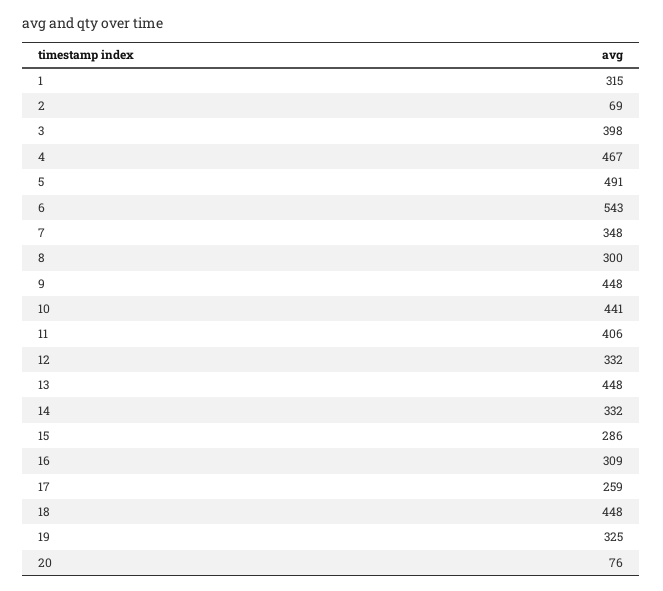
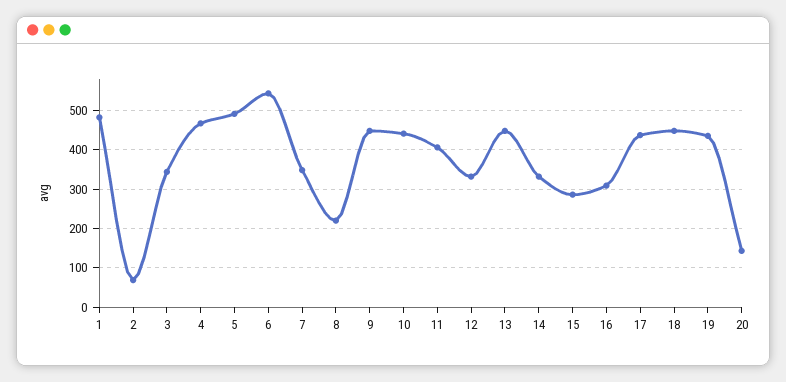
  {
-   "1": 315,
+   "1": 480,
    "2": 69,
-   "3": 398,
+   "3": 340,
    "4": 467,
    "5": 491,
    "6": 543,
    "7": 348,
-   "8": 300,
+   "8": 220,
    "9": 448,
    "10": 441,
    "11": 406,
    "12": 332,
    "13": 448,
    "14": 332,
    "15": 286,
    "16": 309,
-   "17": 259,
+   "17": 440,
    "18": 448,
-   "19": 325,
+   "19": 440,
-   "20": 76
+   "20": 140
  }

